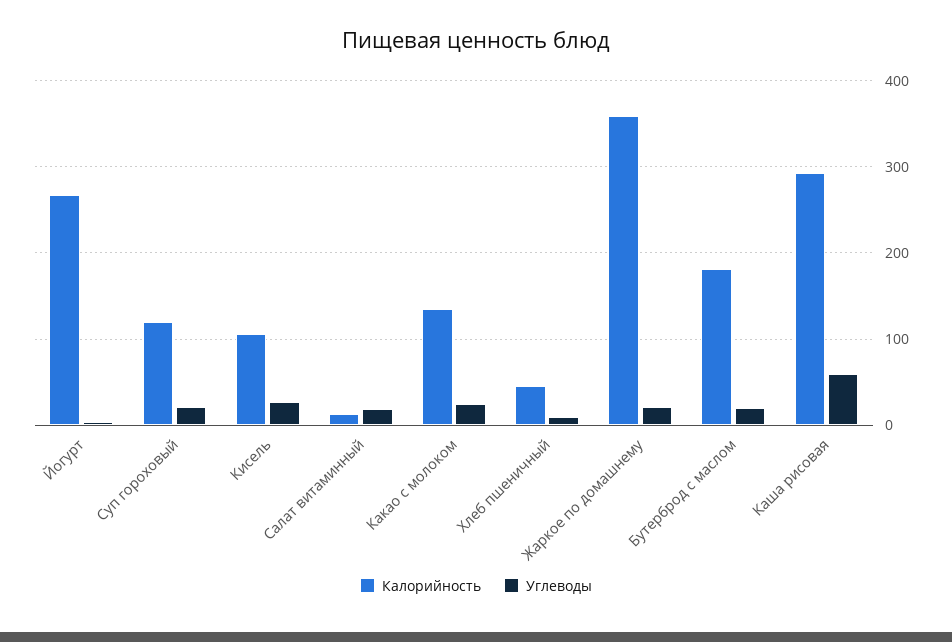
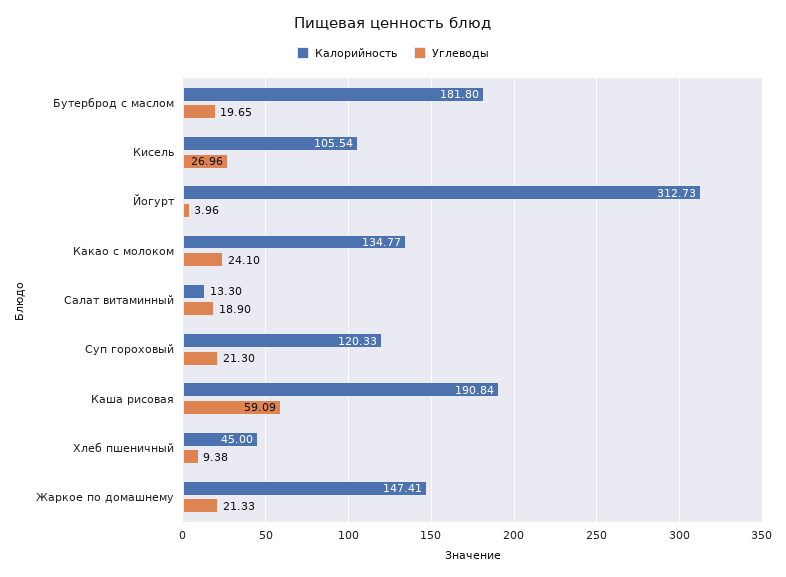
  {
    "Калорийность": {
-     "Йогурт": 270,
+     "Йогурт": 312.73,
      "Суп гороховый": 120.33,
      "Кисель": 105.54,
      "Салат витаминный": 13.3,
      "Какао с молоком": 134.77,
      "Хлеб пшеничный": 45,
-     "Жаркое по домашнему": 360,
+     "Жаркое по домашнему": 147.41,
      "Бутерброд с маслом": 181.8,
-     "Каша рисовая": 290
+     "Каша рисовая": 190.84
    },
    "Углеводы": {
      "Йогурт": 3.96,
      "Суп гороховый": 21.3,
      "Кисель": 26.96,
      "Салат витаминный": 18.9,
      "Какао с молоком": 24.1,
      "Хлеб пшеничный": 9.38,
      "Жаркое по домашнему": 21.33,
      "Бутерброд с маслом": 19.65,
      "Каша рисовая": 59.09
    }
  }

